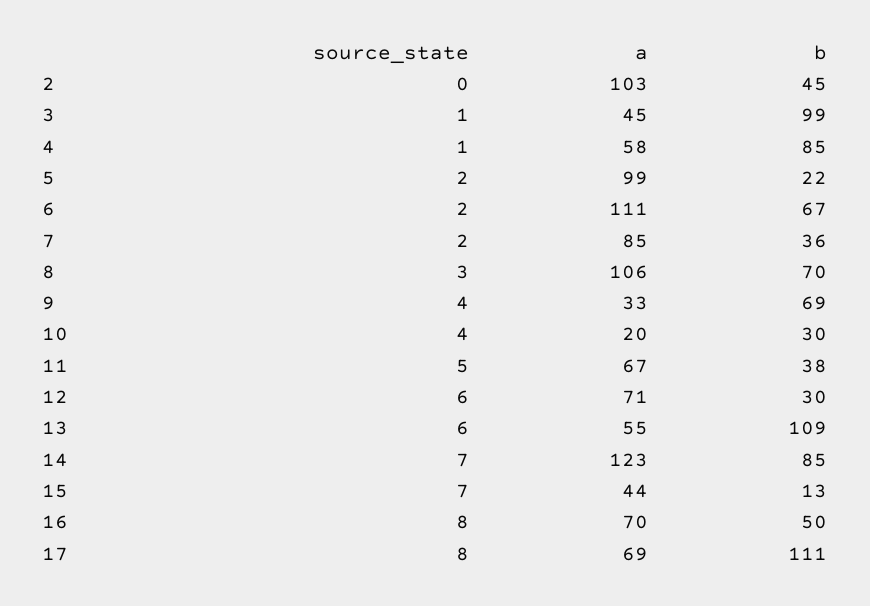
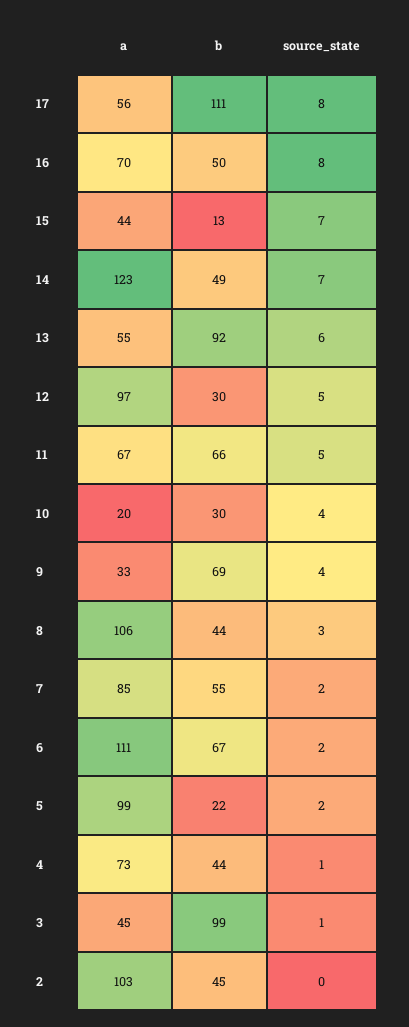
  {
    "source_state": {
      "2": 0,
      "3": 1,
      "4": 1,
      "5": 2,
      "6": 2,
      "7": 2,
      "8": 3,
      "9": 4,
      "10": 4,
      "11": 5,
-     "12": 6,
+     "12": 5,
      "13": 6,
      "14": 7,
      "15": 7,
      "16": 8,
      "17": 8
    },
    "a": {
      "2": 103,
      "3": 45,
-     "4": 58,
+     "4": 73,
      "5": 99,
      "6": 111,
      "7": 85,
      "8": 106,
      "9": 33,
      "10": 20,
      "11": 67,
-     "12": 71,
+     "12": 97,
      "13": 55,
      "14": 123,
      "15": 44,
      "16": 70,
-     "17": 69
+     "17": 56
    },
    "b": {
      "2": 45,
      "3": 99,
-     "4": 85,
+     "4": 44,
      "5": 22,
      "6": 67,
-     "7": 36,
+     "7": 55,
-     "8": 70,
+     "8": 44,
      "9": 69,
      "10": 30,
-     "11": 38,
+     "11": 66,
      "12": 30,
-     "13": 109,
+     "13": 92,
-     "14": 85,
+     "14": 49,
      "15": 13,
      "16": 50,
      "17": 111
    }
  }

